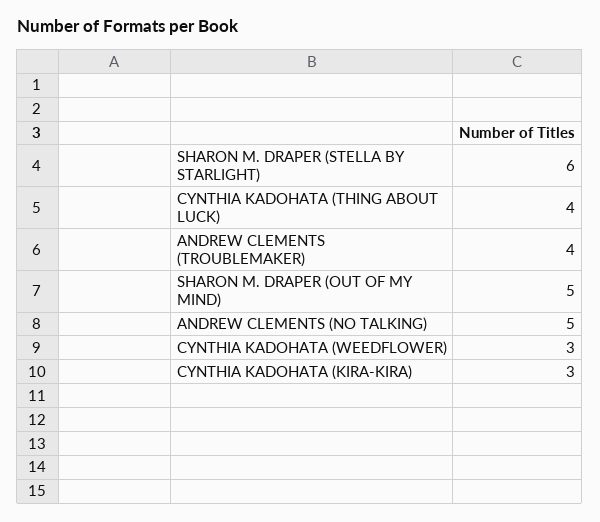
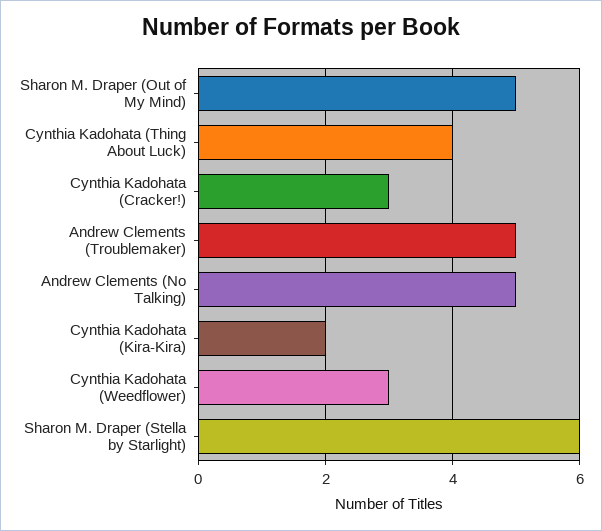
  {
    "SHARON M. DRAPER (STELLA BY STARLIGHT)": 6,
    "CYNTHIA KADOHATA (THING ABOUT LUCK)": 4,
-   "ANDREW CLEMENTS (TROUBLEMAKER)": 4,
+   "ANDREW CLEMENTS (TROUBLEMAKER)": 5,
    "SHARON M. DRAPER (OUT OF MY MIND)": 5,
    "ANDREW CLEMENTS (NO TALKING)": 5,
    "CYNTHIA KADOHATA (WEEDFLOWER)": 3,
-   "CYNTHIA KADOHATA (KIRA-KIRA)": 3
+   "CYNTHIA KADOHATA (KIRA-KIRA)": 2,
+   "Cynthia Kadohata (Cracker!)": 3
  }

